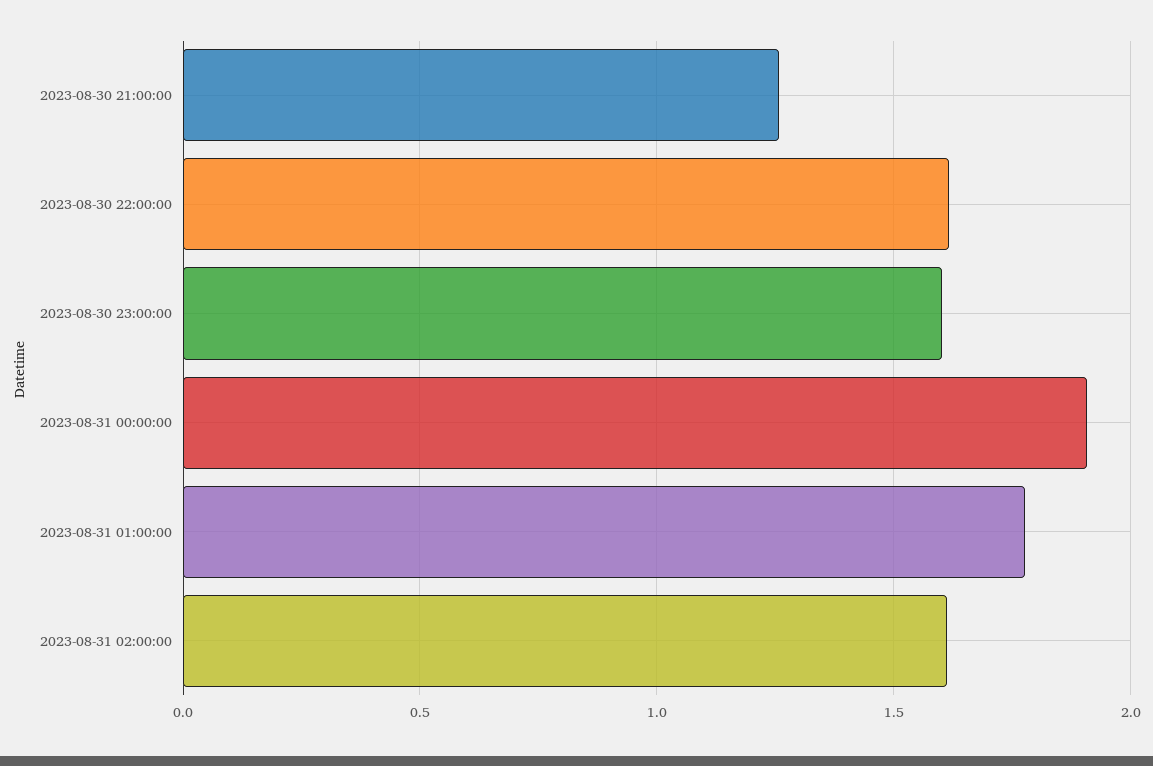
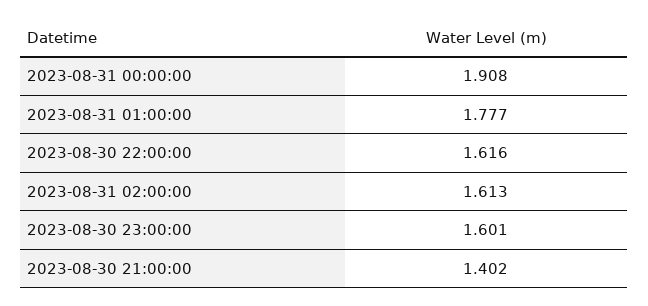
  {
-   "2023-08-30 21:00:00": 1.25,
+   "2023-08-30 21:00:00": 1.402,
    "2023-08-30 22:00:00": 1.616,
    "2023-08-30 23:00:00": 1.601,
    "2023-08-31 00:00:00": 1.908,
    "2023-08-31 01:00:00": 1.777,
    "2023-08-31 02:00:00": 1.613
  }

